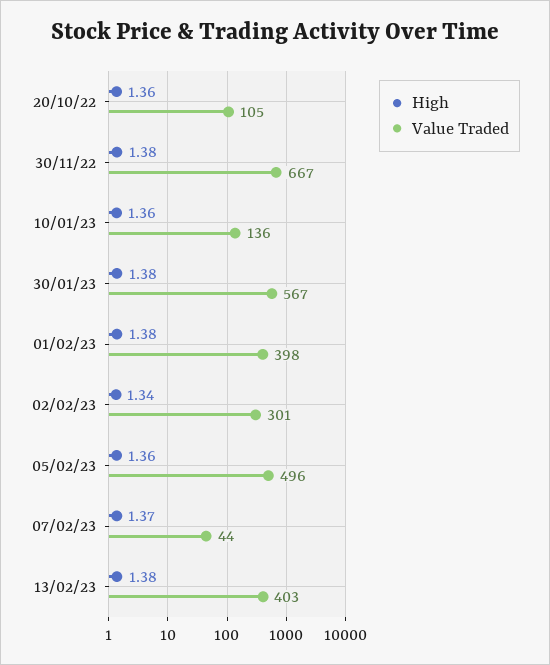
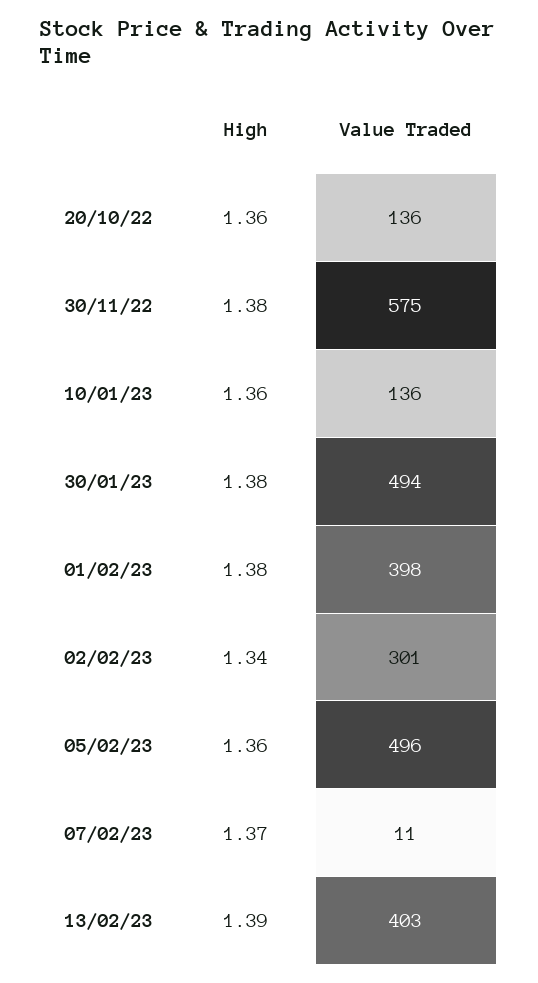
  {
    "High": {
      "20/10/22": 1.36,
      "30/11/22": 1.38,
      "10/01/23": 1.36,
      "30/01/23": 1.38,
      "01/02/23": 1.38,
      "02/02/23": 1.34,
      "05/02/23": 1.36,
      "07/02/23": 1.37,
-     "13/02/23": 1.38
+     "13/02/23": 1.39
    },
    "Value Traded": {
-     "20/10/22": 105,
+     "20/10/22": 136,
-     "30/11/22": 667,
+     "30/11/22": 575,
      "10/01/23": 136,
-     "30/01/23": 567,
+     "30/01/23": 494,
      "01/02/23": 398,
      "02/02/23": 301,
      "05/02/23": 496,
-     "07/02/23": 44,
+     "07/02/23": 11,
      "13/02/23": 403
    }
  }

